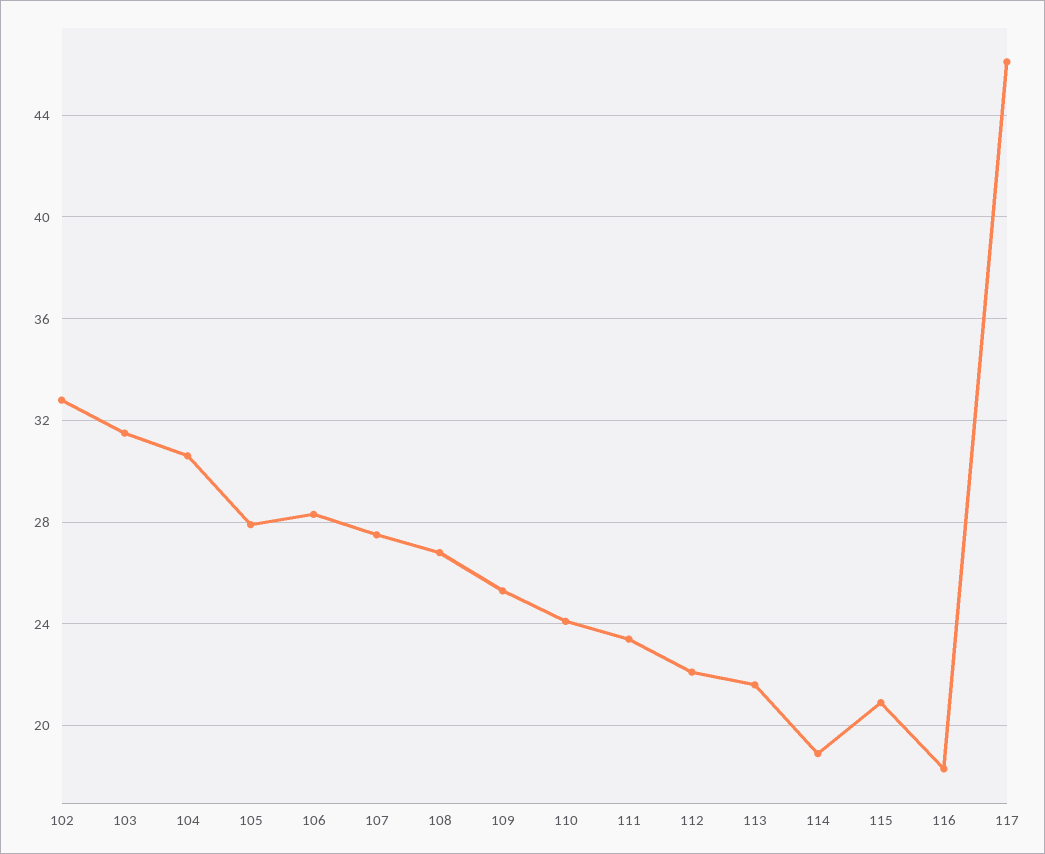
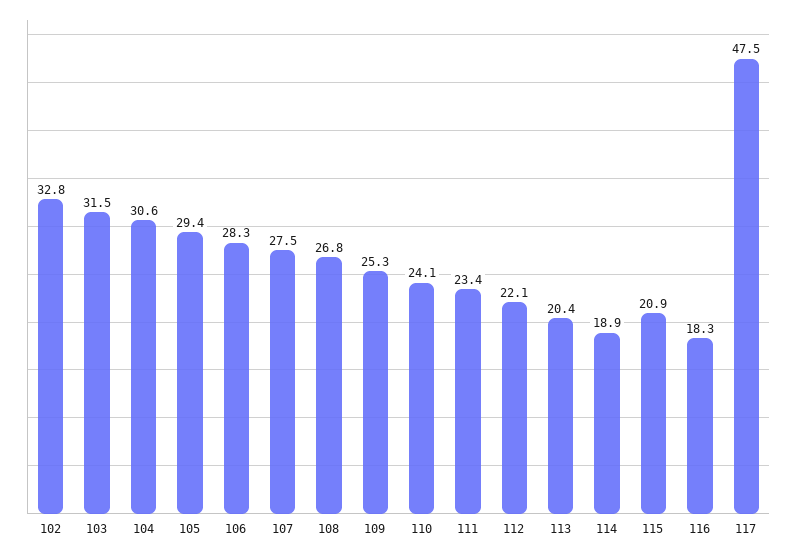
  {
    "102": 32.8,
    "103": 31.5,
    "104": 30.6,
-   "105": 28,
+   "105": 29.4,
    "106": 28.3,
    "107": 27.5,
    "108": 26.8,
    "109": 25.3,
    "110": 24.1,
    "111": 23.4,
    "112": 22.1,
-   "113": 21.5,
+   "113": 20.4,
    "114": 18.9,
    "115": 20.9,
    "116": 18.3,
-   "117": 46
+   "117": 47.5
  }

